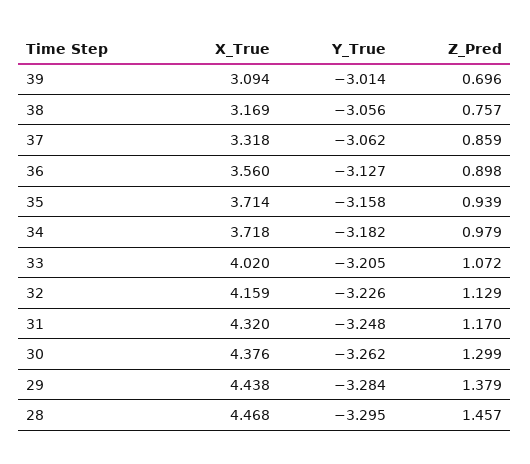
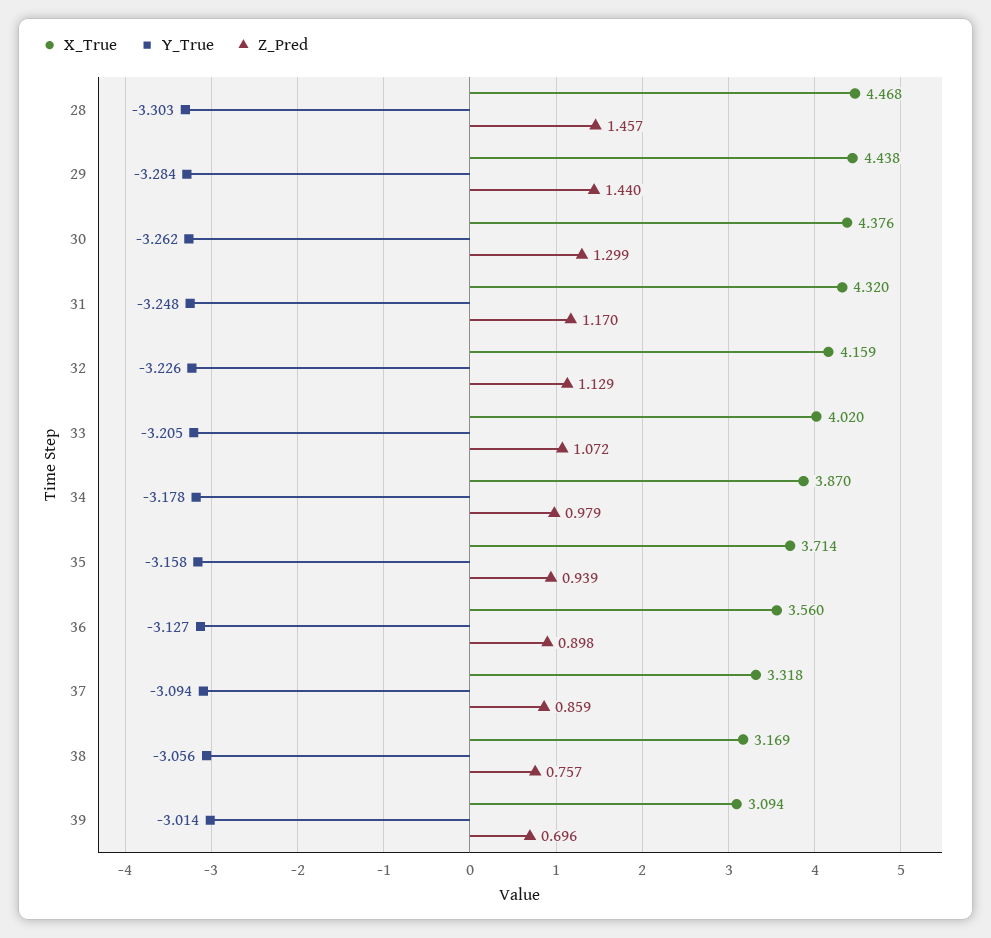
  {
    "X_True": {
      "39": 3.094,
      "38": 3.169,
      "37": 3.318,
      "36": 3.56,
      "35": 3.714,
-     "34": 3.718,
+     "34": 3.87,
      "33": 4.02,
      "32": 4.159,
      "31": 4.32,
      "30": 4.376,
      "29": 4.438,
      "28": 4.468
    },
    "Y_True": {
      "39": -3.014,
      "38": -3.056,
-     "37": -3.062,
+     "37": -3.094,
      "36": -3.127,
      "35": -3.158,
-     "34": -3.182,
+     "34": -3.178,
      "33": -3.205,
      "32": -3.226,
      "31": -3.248,
      "30": -3.262,
      "29": -3.284,
-     "28": -3.295
+     "28": -3.303
    },
    "Z_Pred": {
      "39": 0.696,
      "38": 0.757,
      "37": 0.859,
      "36": 0.898,
      "35": 0.939,
      "34": 0.979,
      "33": 1.072,
      "32": 1.129,
      "31": 1.17,
      "30": 1.299,
-     "29": 1.379,
+     "29": 1.44,
      "28": 1.457
    }
  }

